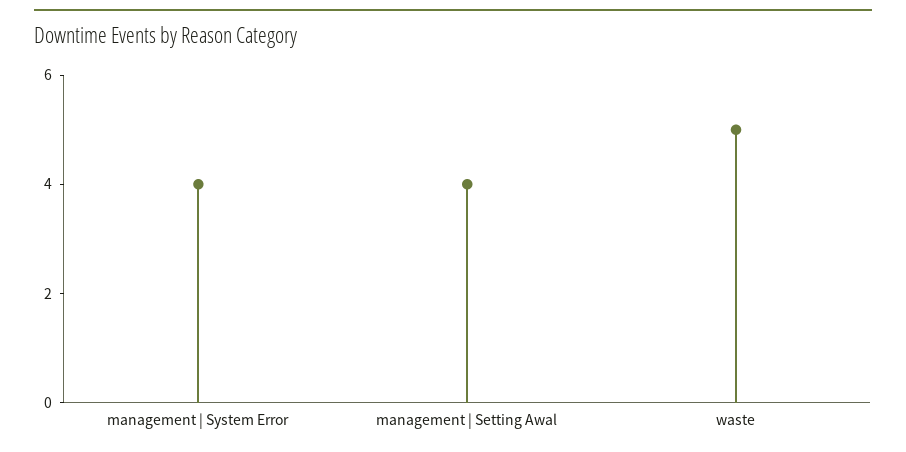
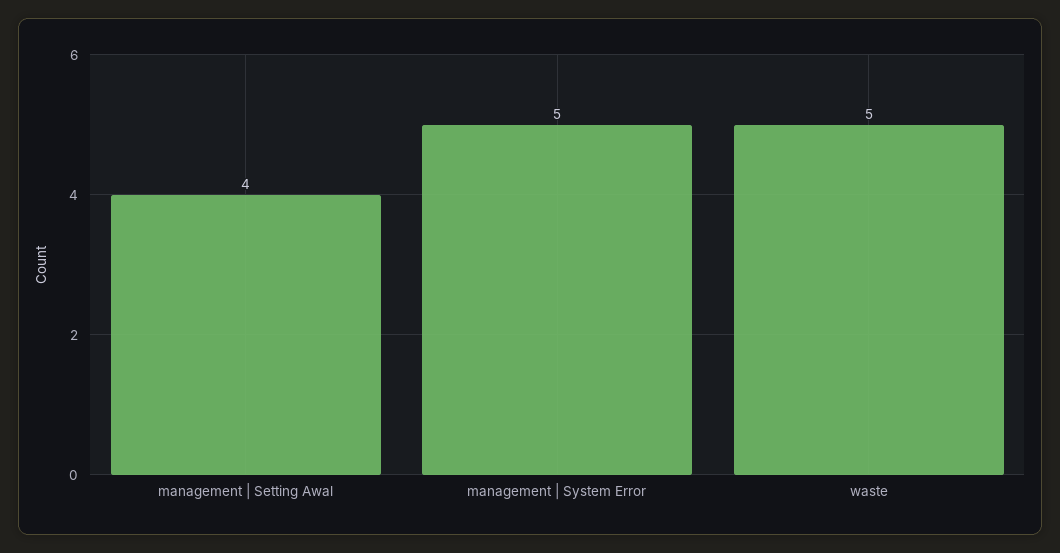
  {
-   "management | System Error": 4,
+   "management | System Error": 5,
    "management | Setting Awal": 4,
    "waste": 5
  }

